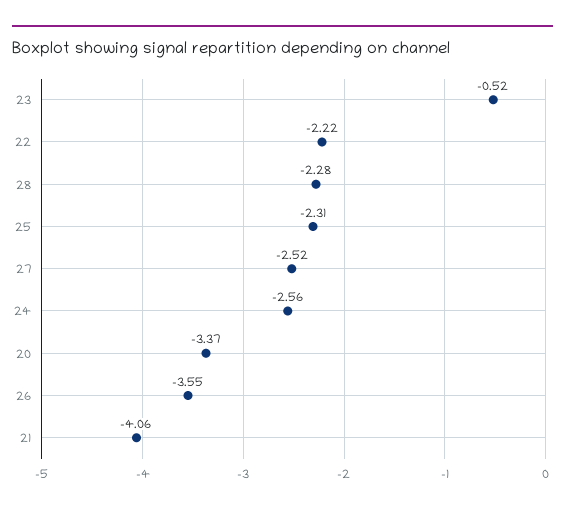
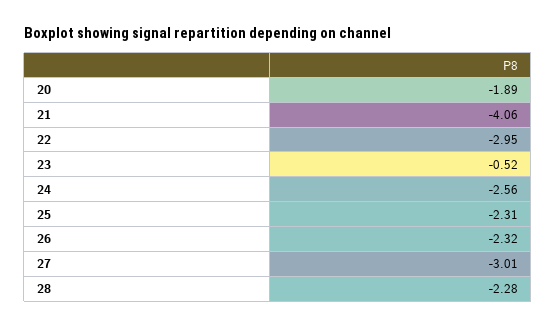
  {
    "23": -0.52,
-   "22": -2.22,
+   "22": -2.95,
    "28": -2.28,
    "25": -2.31,
-   "27": -2.52,
+   "27": -3.01,
    "24": -2.56,
-   "20": -3.37,
+   "20": -1.89,
-   "26": -3.55,
+   "26": -2.32,
    "21": -4.06
  }

